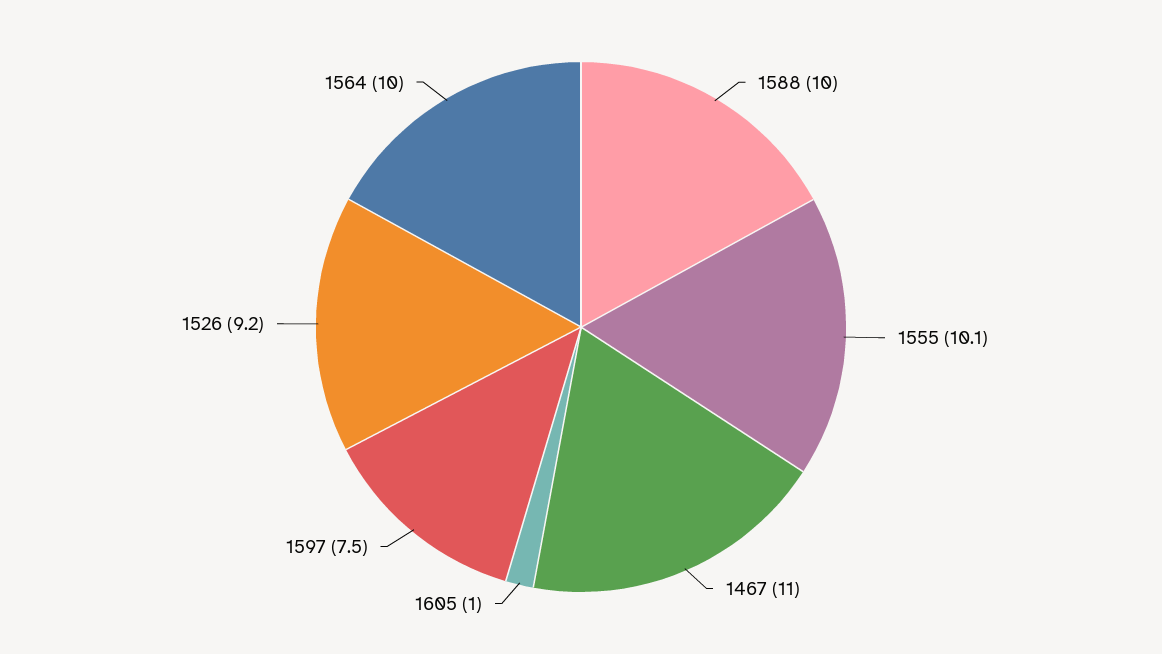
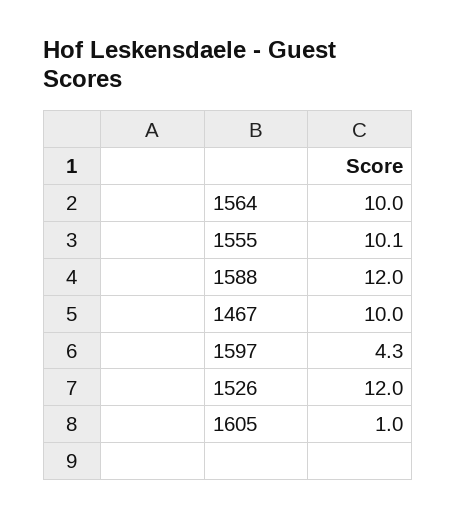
  {
-   "1588": 10,
+   "1588": 12,
    "1555": 10.1,
-   "1467": 11,
+   "1467": 10,
    "1605": 1,
-   "1597": 7.5,
+   "1597": 4.3,
-   "1526": 9.2,
+   "1526": 12,
    "1564": 10
  }

